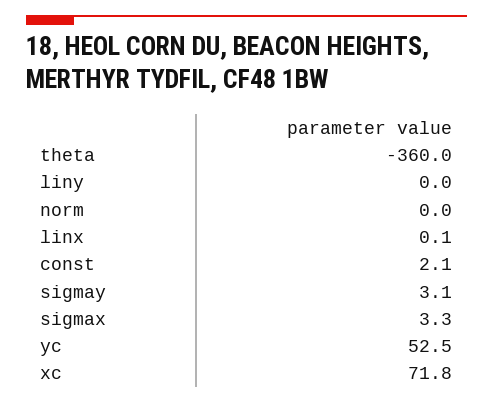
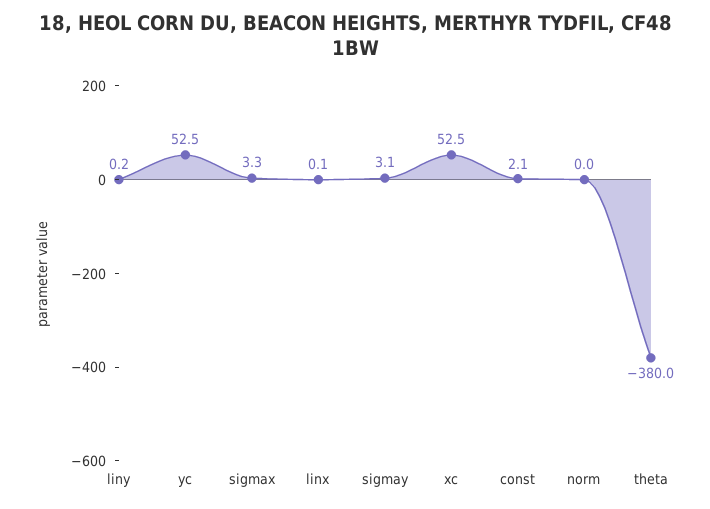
  {
-   "theta": -360,
+   "theta": -380,
-   "liny": 0,
+   "liny": 0.2,
    "norm": 0,
    "linx": 0.1,
    "const": 2.1,
    "sigmay": 3.1,
    "sigmax": 3.3,
    "yc": 52.5,
-   "xc": 71.8
+   "xc": 52.5
  }

